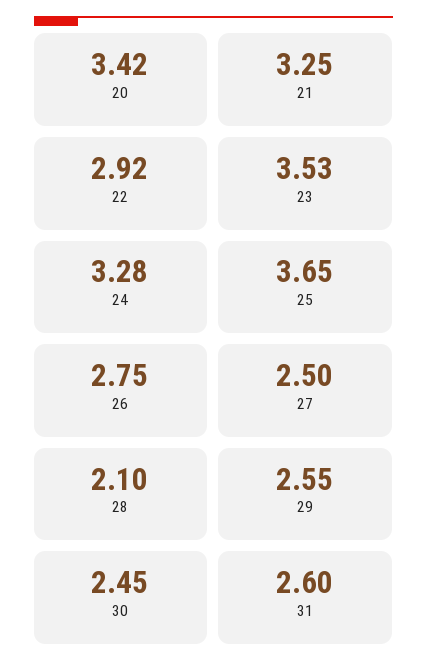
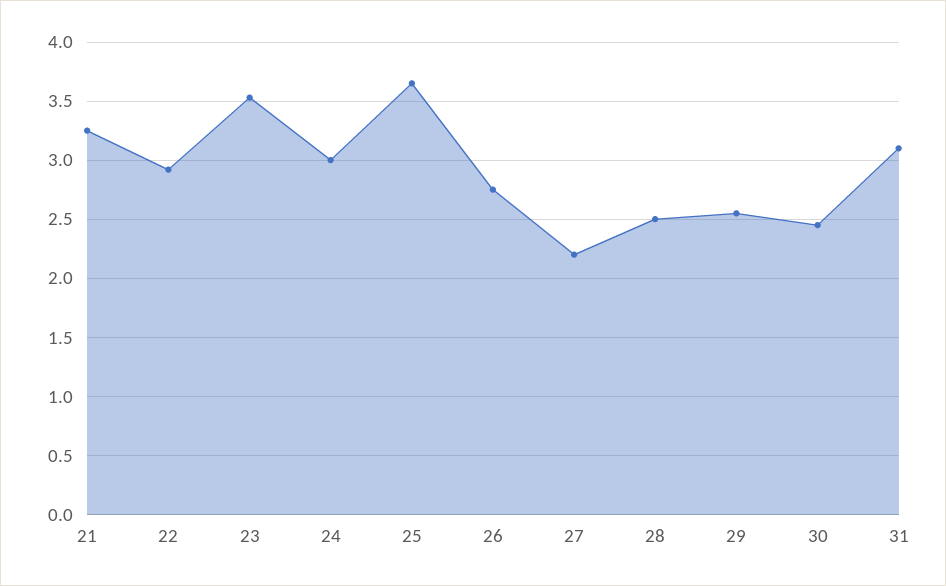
  {
-   "20": 3.42,
    "21": 3.25,
    "22": 2.92,
    "23": 3.53,
-   "24": 3.28,
+   "24": 3,
    "25": 3.65,
    "26": 2.75,
-   "27": 2.5,
+   "27": 2.2,
-   "28": 2.1,
+   "28": 2.5,
    "29": 2.55,
    "30": 2.45,
-   "31": 2.6
+   "31": 3.1
  }

